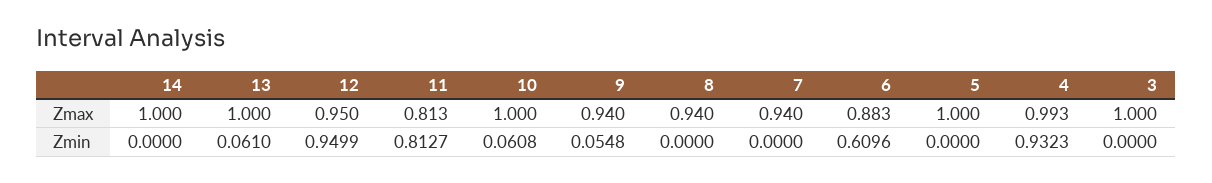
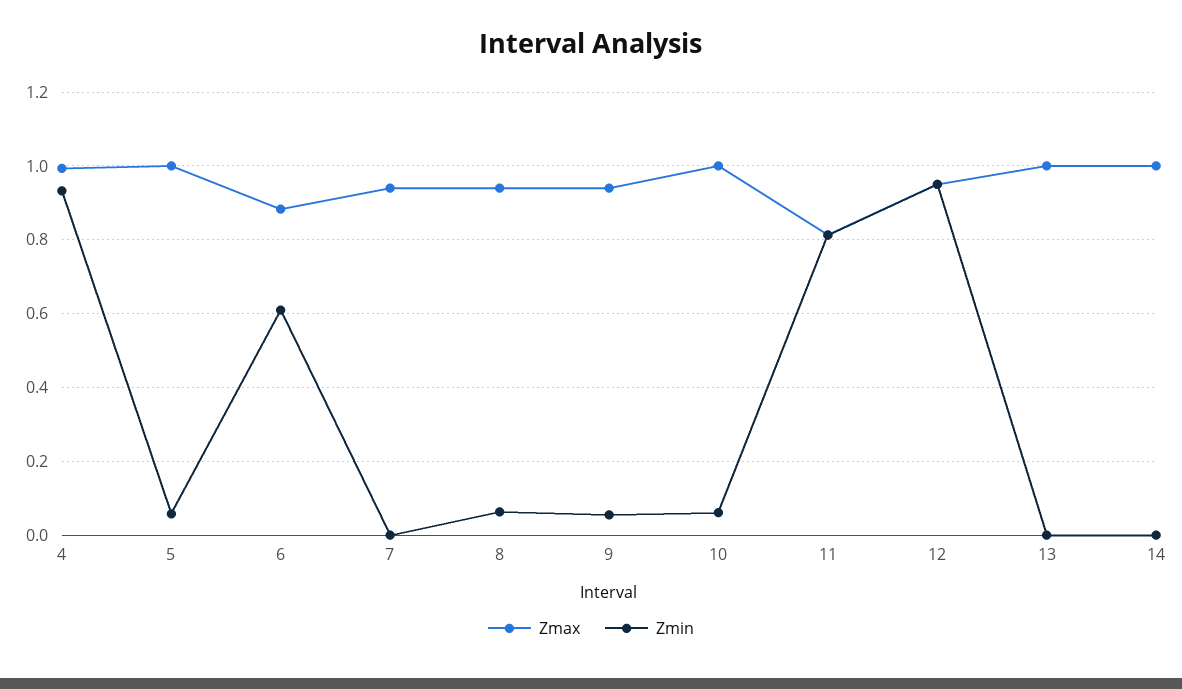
  {
    "Zmax": {
      "14": 1,
      "13": 1,
      "12": 0.95,
      "11": 0.813,
      "10": 1,
      "9": 0.94,
      "8": 0.94,
      "7": 0.94,
      "6": 0.883,
      "5": 1,
-     "4": 0.993,
+     "4": 0.993
-     "3": 1
    },
    "Zmin": {
      "14": 0,
-     "13": 0.061,
+     "13": 0,
      "12": 0.9499,
      "11": 0.8127,
      "10": 0.0608,
      "9": 0.0548,
-     "8": 0,
+     "8": 0.06,
      "7": 0,
      "6": 0.6096,
-     "5": 0,
+     "5": 0.06,
-     "4": 0.9323,
+     "4": 0.9323
-     "3": 0
    }
  }

